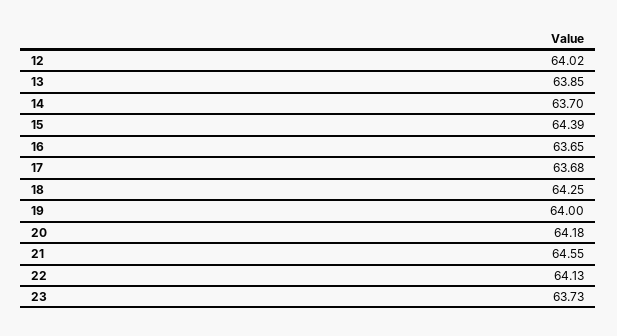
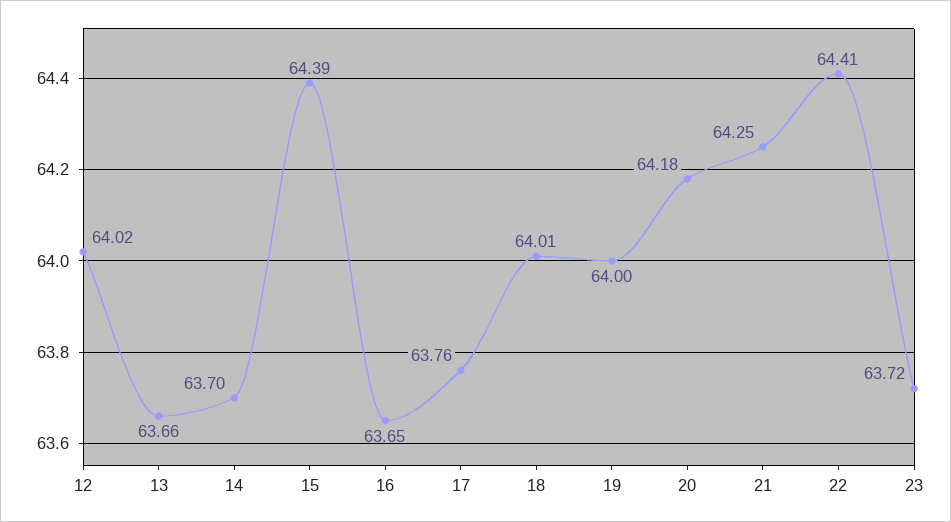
  {
    "12": 64.02,
-   "13": 63.85,
+   "13": 63.66,
    "14": 63.7,
    "15": 64.39,
    "16": 63.65,
-   "17": 63.68,
+   "17": 63.76,
-   "18": 64.25,
+   "18": 64.01,
    "19": 64,
    "20": 64.18,
-   "21": 64.55,
+   "21": 64.25,
-   "22": 64.13,
+   "22": 64.41,
-   "23": 63.73
+   "23": 63.72
  }

